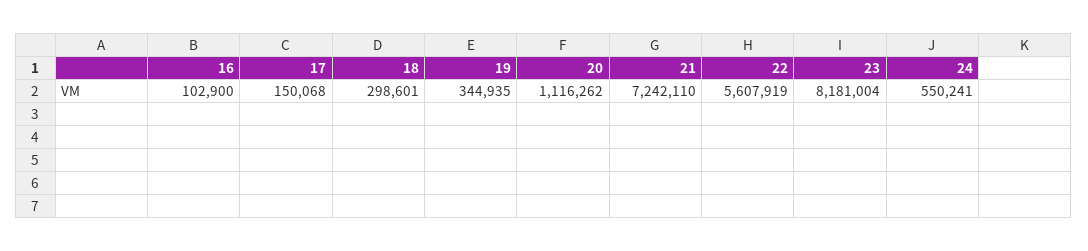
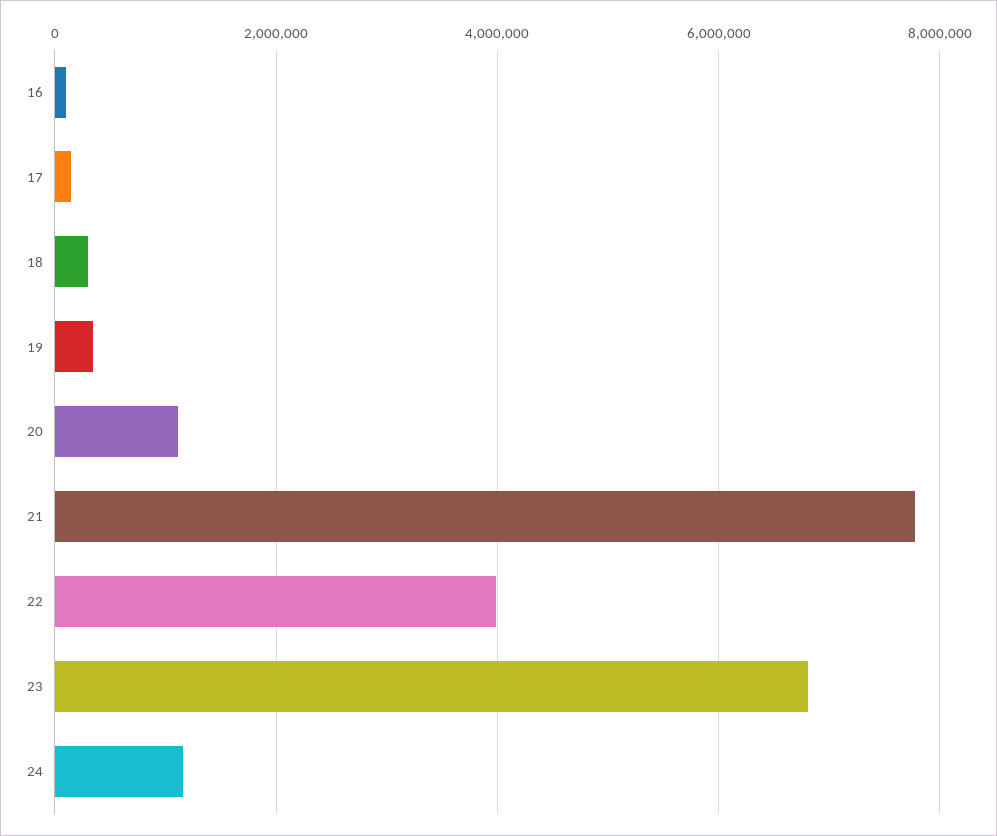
  {
    "16": 102900,
    "17": 150068,
    "18": 298601,
    "19": 344935,
    "20": 1116262,
-   "21": 7242110,
+   "21": 7800000,
-   "22": 5607919,
+   "22": 4000000,
-   "23": 8181004,
+   "23": 6800000,
-   "24": 550241
+   "24": 1200000
  }

